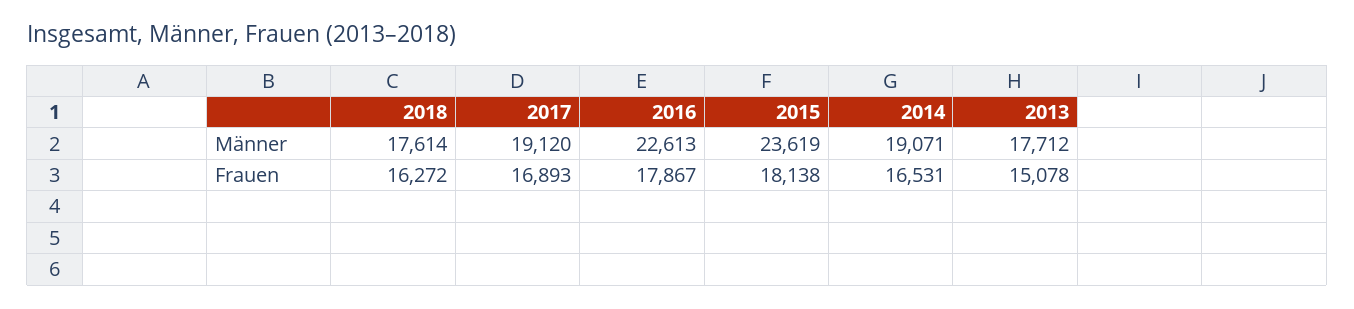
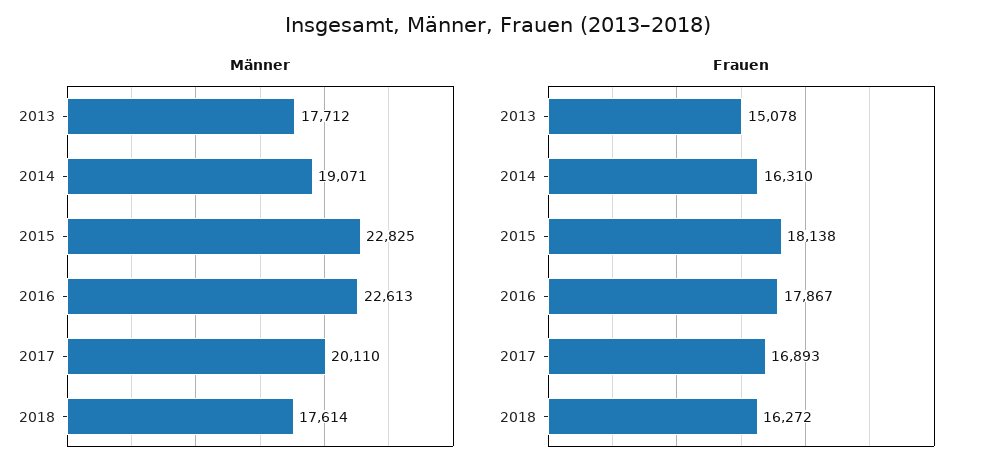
  {
    "Männer": {
      "2018": 17614,
-     "2017": 19120,
+     "2017": 20110,
      "2016": 22613,
-     "2015": 23619,
+     "2015": 22825,
      "2014": 19071,
      "2013": 17712
    },
    "Frauen": {
      "2018": 16272,
      "2017": 16893,
      "2016": 17867,
      "2015": 18138,
-     "2014": 16531,
+     "2014": 16310,
      "2013": 15078
    }
  }

